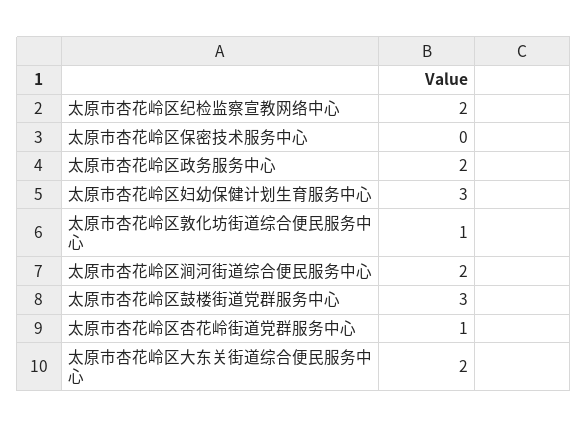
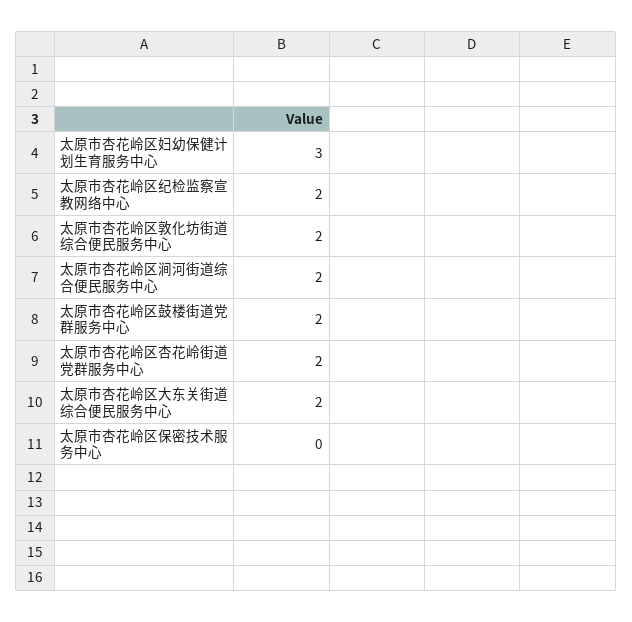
  {
    "太原市杏花岭区纪检监察宣教网络中心": 2,
    "太原市杏花岭区保密技术服务中心": 0,
-   "太原市杏花岭区政务服务中心": 2,
    "太原市杏花岭区妇幼保健计划生育服务中心": 3,
-   "太原市杏花岭区敦化坊街道综合便民服务中心": 1,
+   "太原市杏花岭区敦化坊街道综合便民服务中心": 2,
    "太原市杏花岭区涧河街道综合便民服务中心": 2,
-   "太原市杏花岭区鼓楼街道党群服务中心": 3,
+   "太原市杏花岭区鼓楼街道党群服务中心": 2,
-   "太原市杏花岭区杏花岭街道党群服务中心": 1,
+   "太原市杏花岭区杏花岭街道党群服务中心": 2,
    "太原市杏花岭区大东关街道综合便民服务中心": 2
  }

